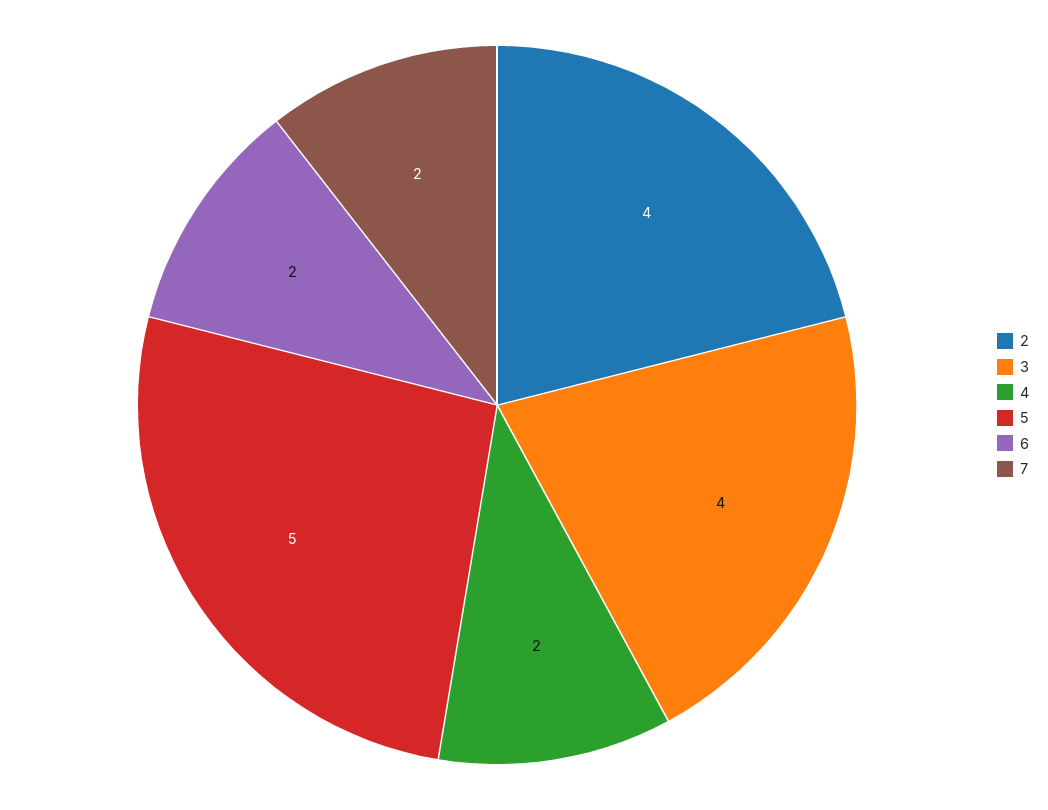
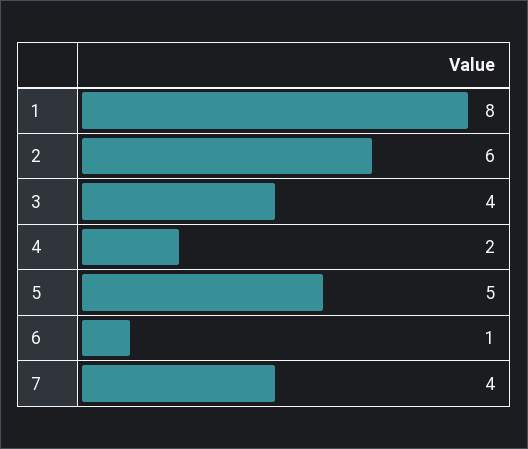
  {
-   "2": 4,
+   "2": 6,
    "3": 4,
    "4": 2,
    "5": 5,
-   "6": 2,
+   "6": 1,
-   "7": 2
+   "7": 4,
+   "1": 8
  }

